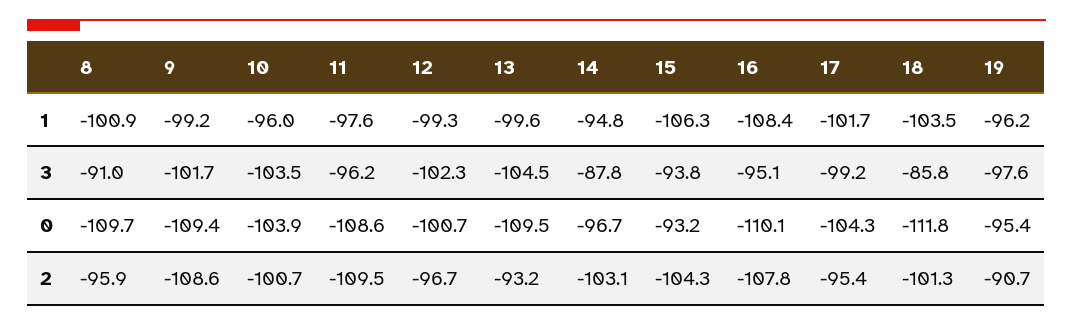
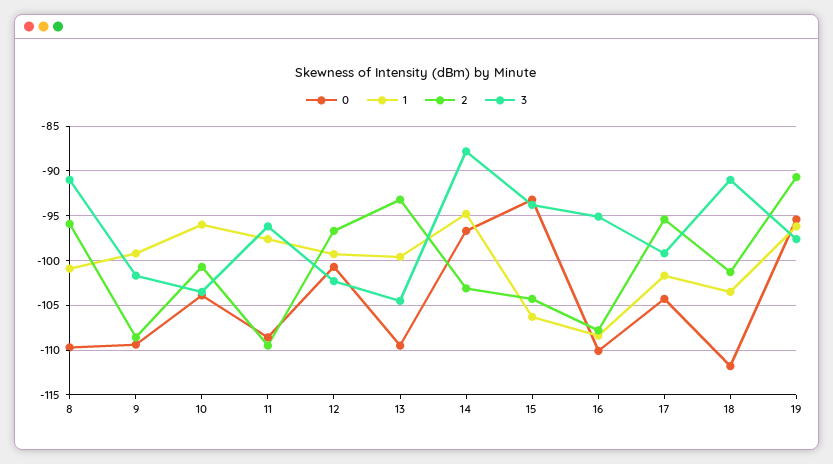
  {
    "1": {
      "8": -100.9,
      "9": -99.2,
      "10": -96,
      "11": -97.6,
      "12": -99.3,
      "13": -99.6,
      "14": -94.8,
      "15": -106.3,
      "16": -108.4,
      "17": -101.7,
      "18": -103.5,
      "19": -96.2
    },
    "3": {
      "8": -91,
      "9": -101.7,
      "10": -103.5,
      "11": -96.2,
      "12": -102.3,
      "13": -104.5,
      "14": -87.8,
      "15": -93.8,
      "16": -95.1,
      "17": -99.2,
-     "18": -85.8,
+     "18": -91,
      "19": -97.6
    },
    "0": {
      "8": -109.7,
      "9": -109.4,
      "10": -103.9,
      "11": -108.6,
      "12": -100.7,
      "13": -109.5,
      "14": -96.7,
      "15": -93.2,
      "16": -110.1,
      "17": -104.3,
      "18": -111.8,
      "19": -95.4
    },
    "2": {
      "8": -95.9,
      "9": -108.6,
      "10": -100.7,
      "11": -109.5,
      "12": -96.7,
      "13": -93.2,
      "14": -103.1,
      "15": -104.3,
      "16": -107.8,
      "17": -95.4,
      "18": -101.3,
      "19": -90.7
    }
  }

